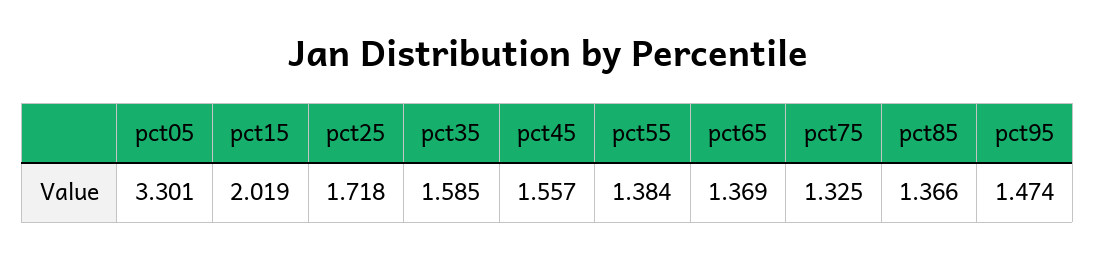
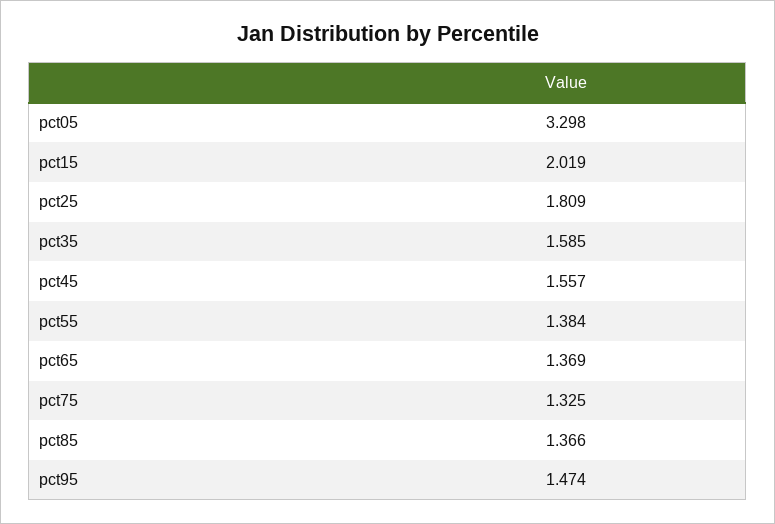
  {
-   "pct05": 3.301,
+   "pct05": 3.298,
    "pct15": 2.019,
-   "pct25": 1.718,
+   "pct25": 1.809,
    "pct35": 1.585,
    "pct45": 1.557,
    "pct55": 1.384,
    "pct65": 1.369,
    "pct75": 1.325,
    "pct85": 1.366,
    "pct95": 1.474
  }

